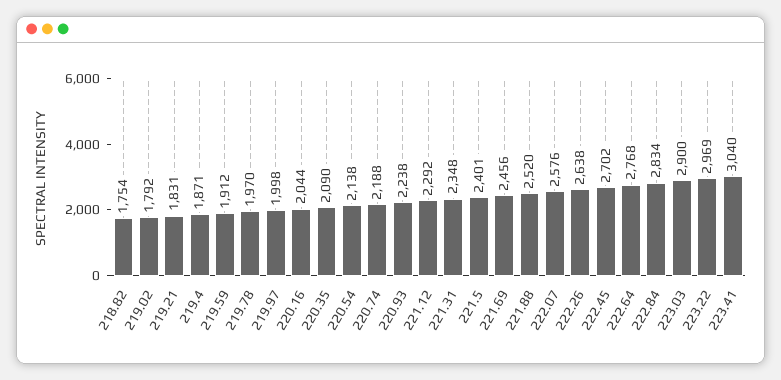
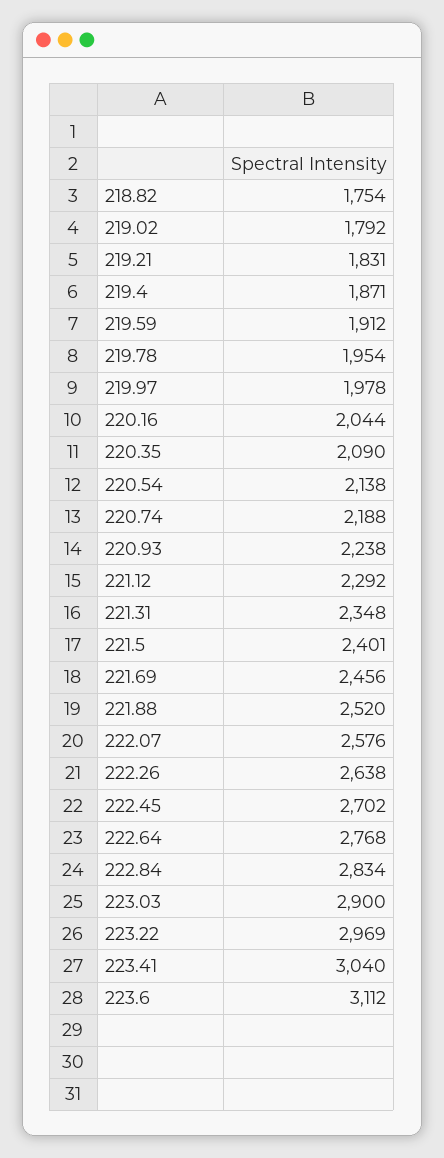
  {
    "218.82": 1754,
    "219.02": 1792,
    "219.21": 1831,
    "219.4": 1871,
    "219.59": 1912,
-   "219.78": 1970,
+   "219.78": 1954,
-   "219.97": 1998,
+   "219.97": 1978,
    "220.16": 2044,
    "220.35": 2090,
    "220.54": 2138,
    "220.74": 2188,
    "220.93": 2238,
    "221.12": 2292,
    "221.31": 2348,
    "221.5": 2401,
    "221.69": 2456,
    "221.88": 2520,
    "222.07": 2576,
    "222.26": 2638,
    "222.45": 2702,
    "222.64": 2768,
    "222.84": 2834,
    "223.03": 2900,
    "223.22": 2969,
-   "223.41": 3040
+   "223.41": 3040,
+   "223.6": 3112
  }

